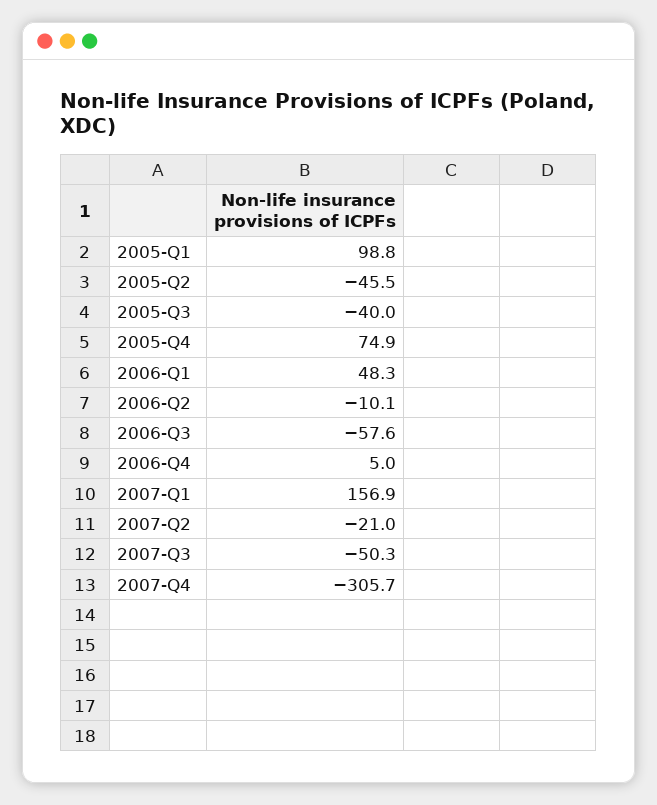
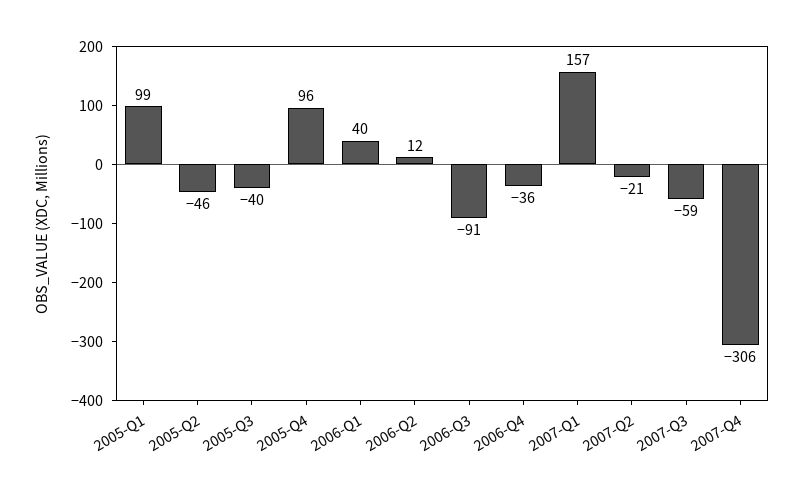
  {
    "2005-Q1": 98.8,
    "2005-Q2": -45.5,
    "2005-Q3": -40,
-   "2005-Q4": 74.9,
+   "2005-Q4": 96,
-   "2006-Q1": 48.3,
+   "2006-Q1": 40,
-   "2006-Q2": -10.1,
+   "2006-Q2": 12,
-   "2006-Q3": -57.6,
+   "2006-Q3": -91,
-   "2006-Q4": 5,
+   "2006-Q4": -36,
    "2007-Q1": 156.9,
    "2007-Q2": -21,
-   "2007-Q3": -50.3,
+   "2007-Q3": -59,
    "2007-Q4": -305.7
  }

